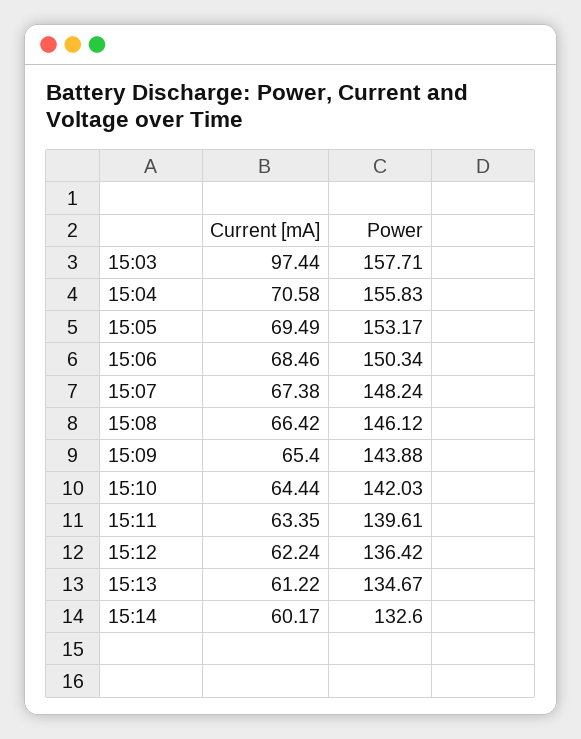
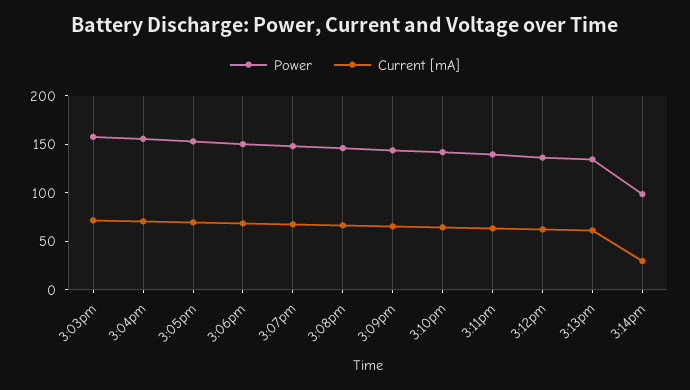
  {
    "Current [mA]": {
-     "15:03": 97.44,
+     "15:03": 70,
      "15:04": 70.58,
      "15:05": 69.49,
      "15:06": 68.46,
      "15:07": 67.38,
      "15:08": 66.42,
      "15:09": 65.4,
      "15:10": 64.44,
      "15:11": 63.35,
      "15:12": 62.24,
      "15:13": 61.22,
-     "15:14": 60.17
+     "15:14": 30
    },
    "Power": {
      "15:03": 157.71,
      "15:04": 155.83,
      "15:05": 153.17,
      "15:06": 150.34,
      "15:07": 148.24,
      "15:08": 146.12,
      "15:09": 143.88,
      "15:10": 142.03,
      "15:11": 139.61,
      "15:12": 136.42,
      "15:13": 134.67,
-     "15:14": 132.6
+     "15:14": 100
    }
  }

